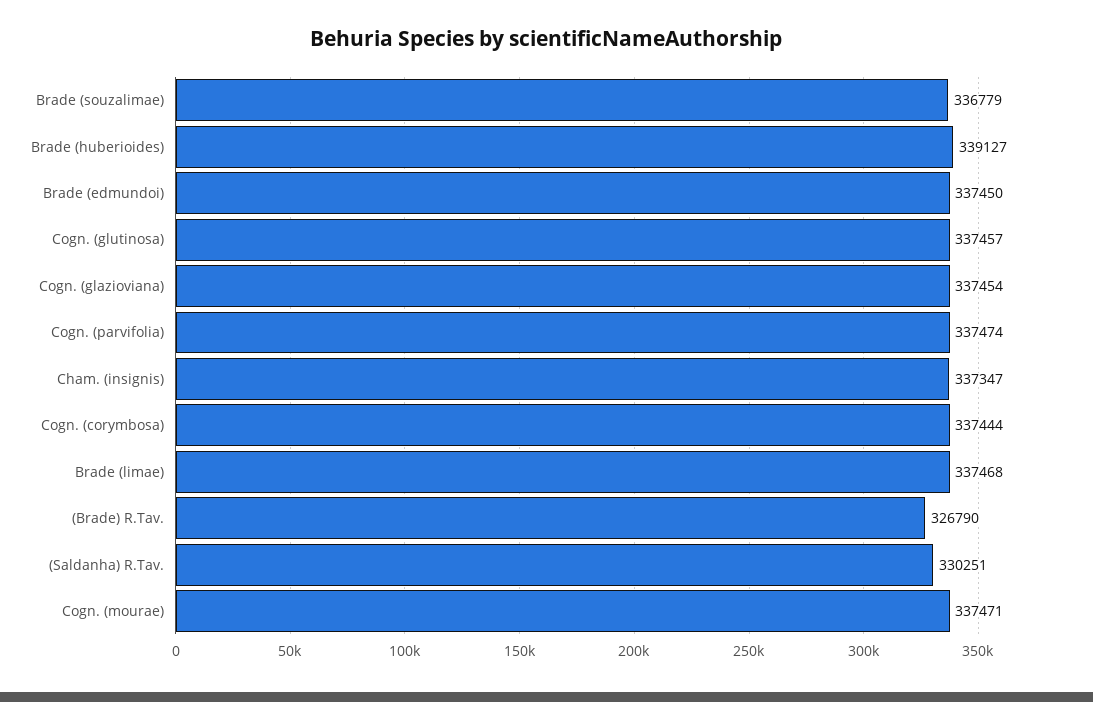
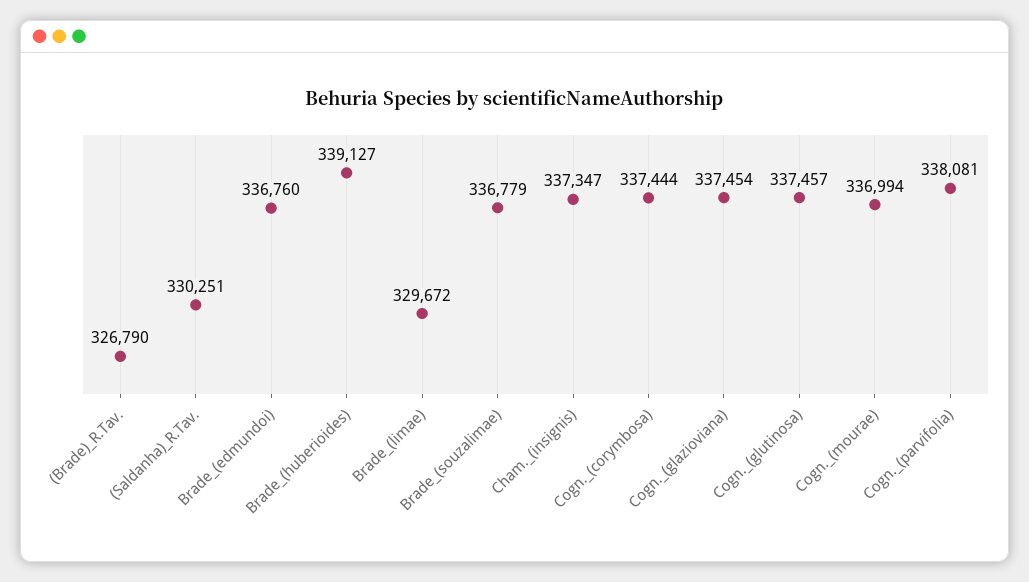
  {
    "Brade (souzalimae)": 336779,
    "Brade (huberioides)": 339127,
-   "Brade (edmundoi)": 337450,
+   "Brade (edmundoi)": 336760,
    "Cogn. (glutinosa)": 337457,
    "Cogn. (glazioviana)": 337454,
-   "Cogn. (parvifolia)": 337474,
+   "Cogn. (parvifolia)": 338081,
    "Cham. (insignis)": 337347,
    "Cogn. (corymbosa)": 337444,
-   "Brade (limae)": 337468,
+   "Brade (limae)": 329672,
    "(Brade) R.Tav.": 326790,
    "(Saldanha) R.Tav.": 330251,
-   "Cogn. (mourae)": 337471
+   "Cogn. (mourae)": 336994
  }

